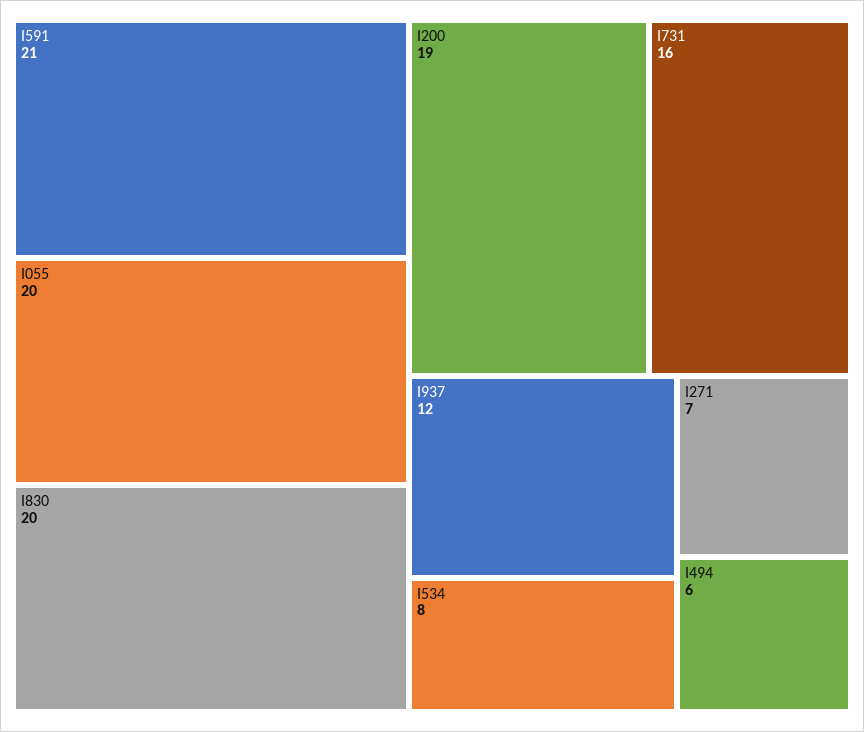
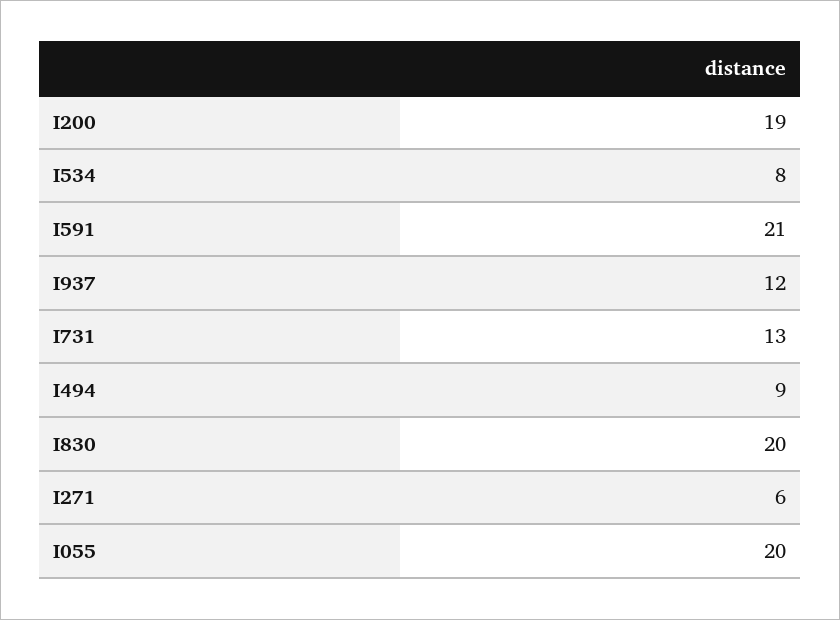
  {
    "I591": 21,
    "I055": 20,
    "I830": 20,
    "I200": 19,
-   "I731": 16,
+   "I731": 13,
    "I937": 12,
    "I534": 8,
-   "I271": 7,
+   "I271": 6,
-   "I494": 6
+   "I494": 9
  }

